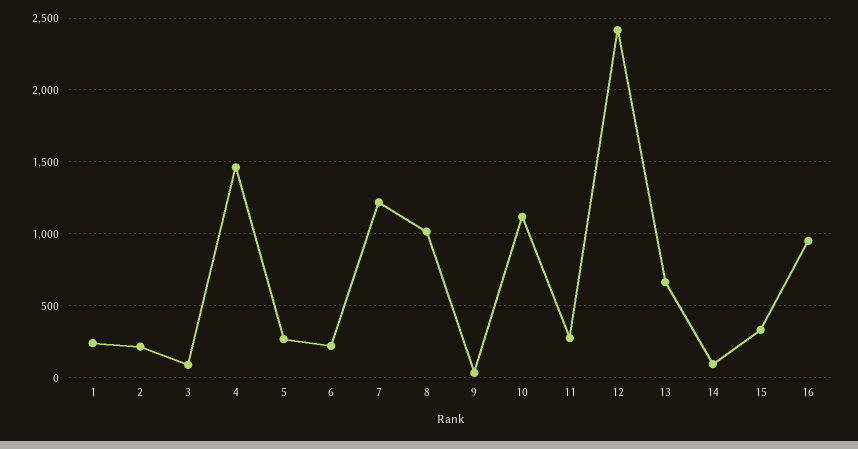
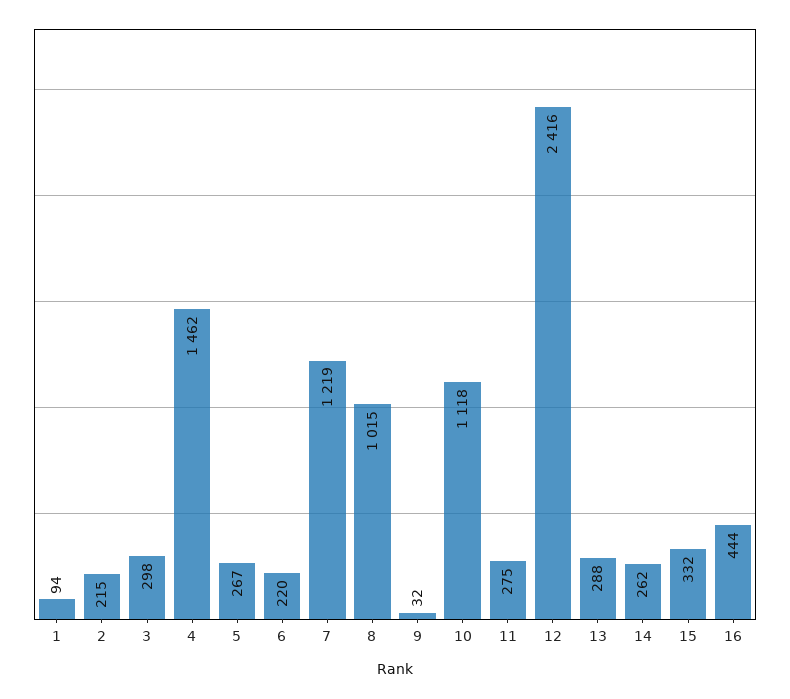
  {
-   "1": 250,
+   "1": 94,
    "2": 215,
-   "3": 100,
+   "3": 298,
    "4": 1462,
    "5": 267,
    "6": 220,
    "7": 1219,
    "8": 1015,
    "9": 32,
    "10": 1118,
    "11": 275,
    "12": 2416,
-   "13": 650,
+   "13": 288,
-   "14": 100,
+   "14": 262,
    "15": 332,
-   "16": 950
+   "16": 444
  }

